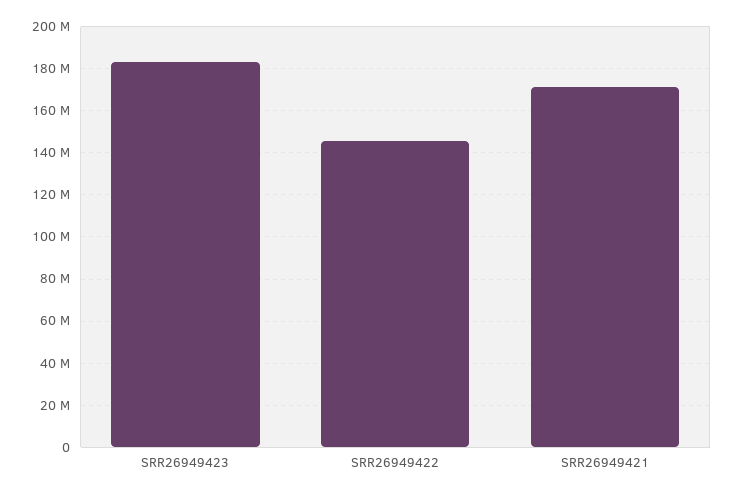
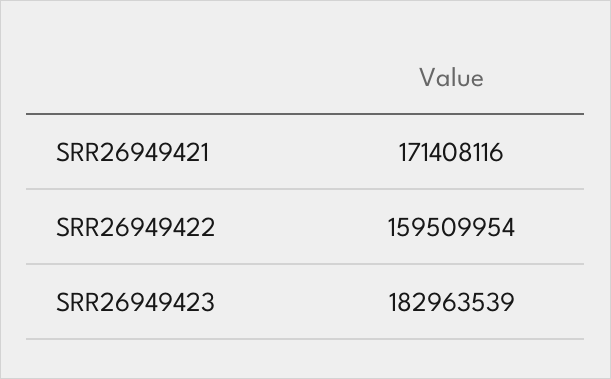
  {
    "SRR26949423": 182963539,
-   "SRR26949422": 145000000,
+   "SRR26949422": 159509954,
    "SRR26949421": 171408116
  }

